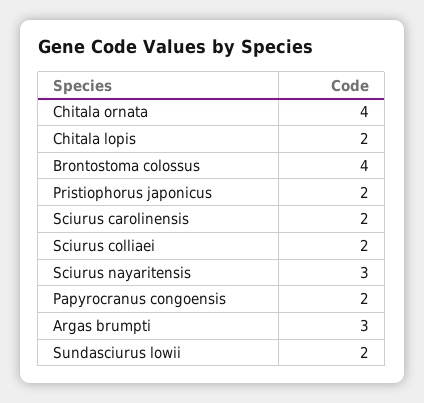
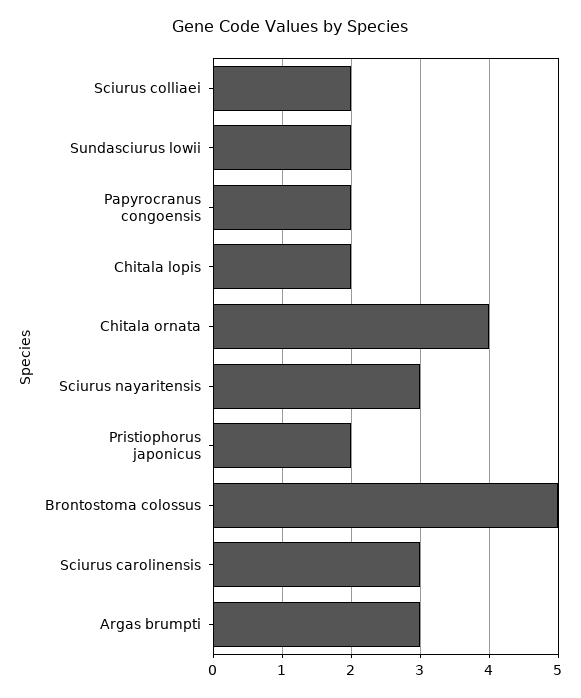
  {
    "Chitala ornata": 4,
    "Chitala lopis": 2,
-   "Brontostoma colossus": 4,
+   "Brontostoma colossus": 5,
    "Pristiophorus japonicus": 2,
-   "Sciurus carolinensis": 2,
+   "Sciurus carolinensis": 3,
    "Sciurus colliaei": 2,
    "Sciurus nayaritensis": 3,
    "Papyrocranus congoensis": 2,
    "Argas brumpti": 3,
    "Sundasciurus lowii": 2
  }

